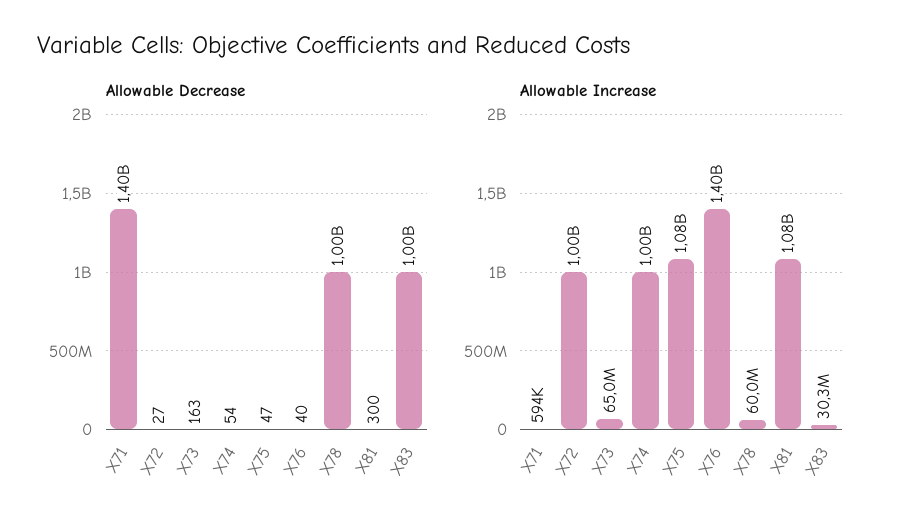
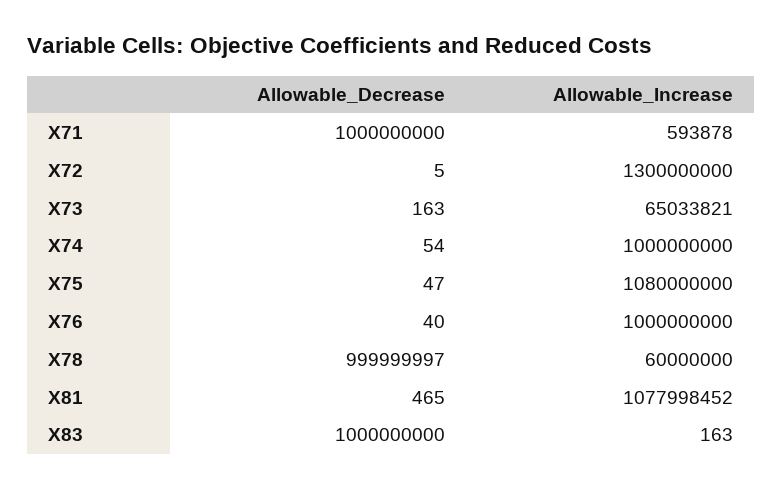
  {
    "Allowable Decrease": {
-     "X71": 1400000000,
+     "X71": 1000000000,
-     "X72": 27,
+     "X72": 5,
      "X73": 163,
      "X74": 54,
      "X75": 47,
      "X76": 40,
      "X78": 999999997,
-     "X81": 300,
+     "X81": 465,
      "X83": 1000000000
    },
    "Allowable Increase": {
      "X71": 593878,
-     "X72": 1000000000,
+     "X72": 1300000000,
      "X73": 65033821,
      "X74": 1000000000,
      "X75": 1080000000,
-     "X76": 1400000000,
+     "X76": 1000000000,
      "X78": 60000000,
      "X81": 1077998452,
-     "X83": 30300000
+     "X83": 163
    }
  }

